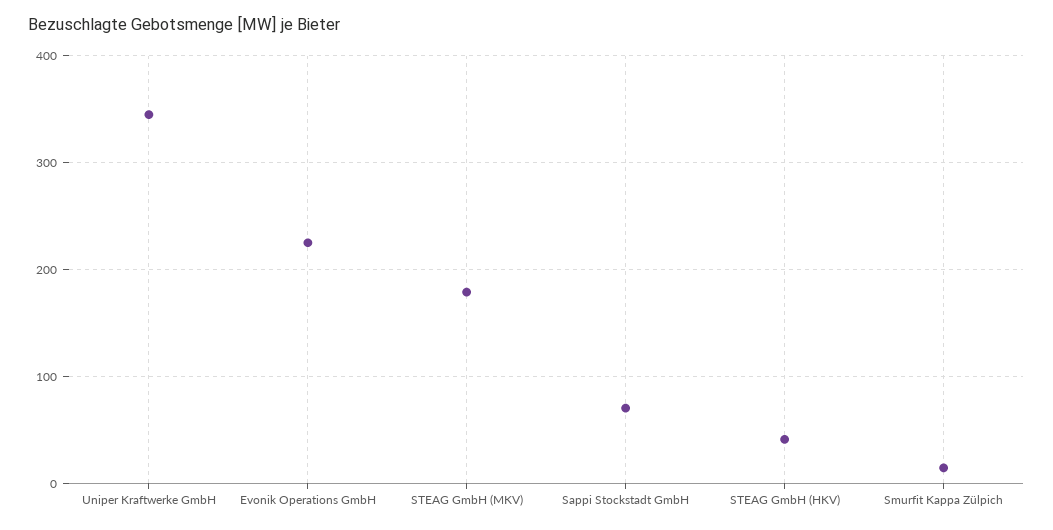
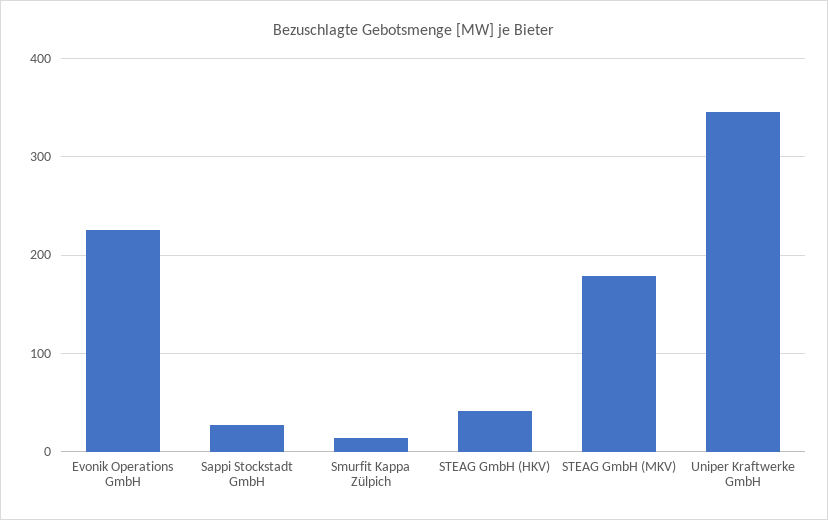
  {
    "Uniper Kraftwerke GmbH": 350,
    "Evonik Operations GmbH": 230,
    "STEAG GmbH (MKV)": 180,
-   "Sappi Stockstadt GmbH": 70,
+   "Sappi Stockstadt GmbH": 30,
    "STEAG GmbH (HKV)": 40,
    "Smurfit Kappa Zülpich": 10
  }

